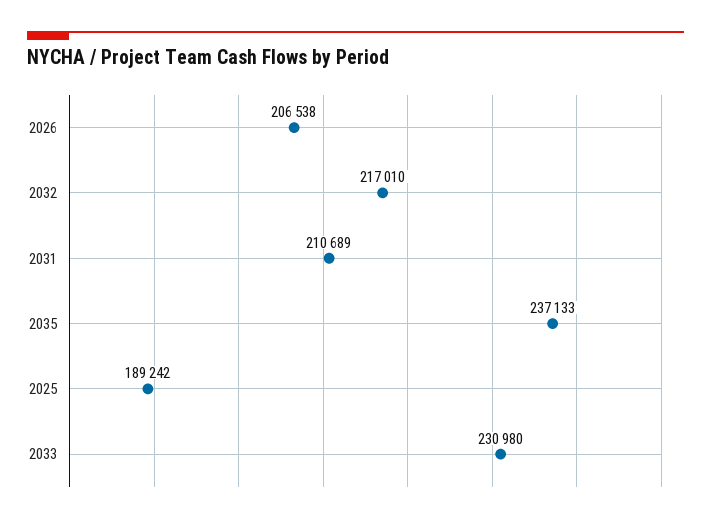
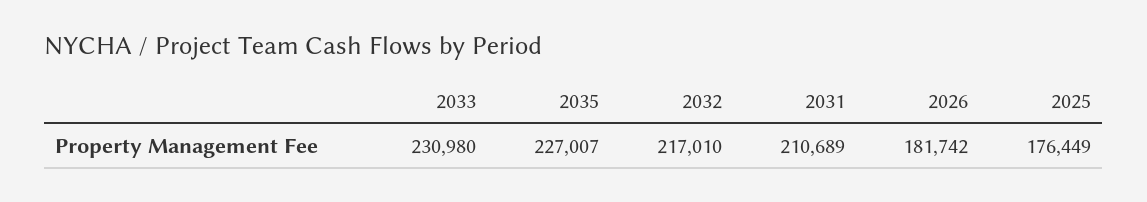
  {
-   "2026": 206538,
+   "2026": 181742,
    "2032": 217010,
    "2031": 210689,
-   "2035": 237133,
+   "2035": 227007,
-   "2025": 189242,
+   "2025": 176449,
    "2033": 230980
  }

